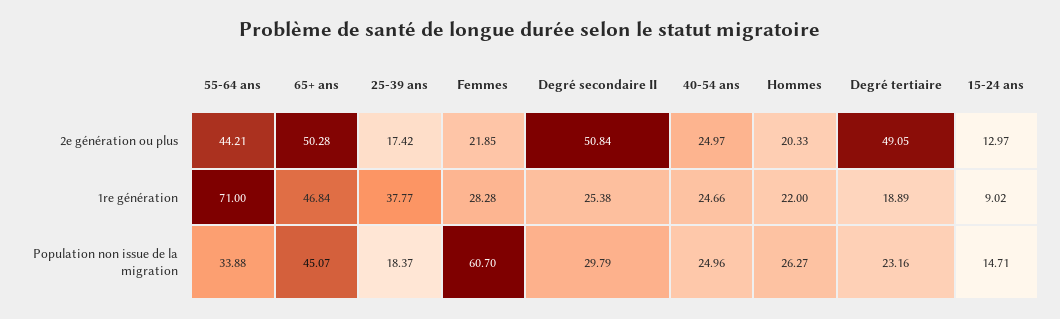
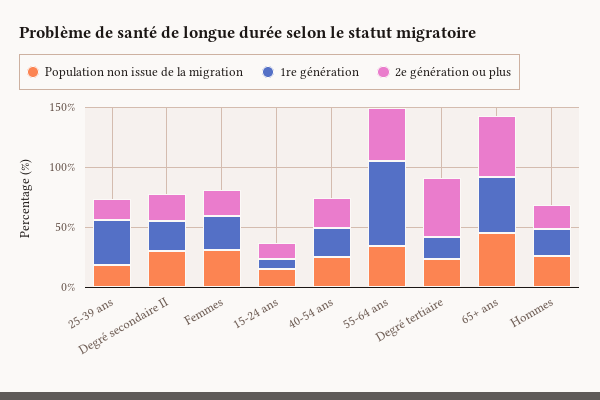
  {
    "2e génération ou plus": {
      "55-64 ans": 44.21,
      "65+ ans": 50.28,
      "25-39 ans": 17.42,
      "Femmes": 21.85,
-     "Degré secondaire II": 50.84,
+     "Degré secondaire II": 20,
      "40-54 ans": 24.97,
      "Hommes": 20.33,
      "Degré tertiaire": 49.05,
      "15-24 ans": 12.97
    },
    "1re génération": {
      "55-64 ans": 71,
      "65+ ans": 46.84,
      "25-39 ans": 37.77,
      "Femmes": 28.28,
      "Degré secondaire II": 25.38,
      "40-54 ans": 24.66,
      "Hommes": 22,
      "Degré tertiaire": 18.89,
      "15-24 ans": 9.02
    },
    "Population non issue de la migration": {
      "55-64 ans": 33.88,
      "65+ ans": 45.07,
      "25-39 ans": 18.37,
-     "Femmes": 60.7,
+     "Femmes": 30,
      "Degré secondaire II": 29.79,
      "40-54 ans": 24.96,
      "Hommes": 26.27,
      "Degré tertiaire": 23.16,
      "15-24 ans": 14.71
    }
  }

